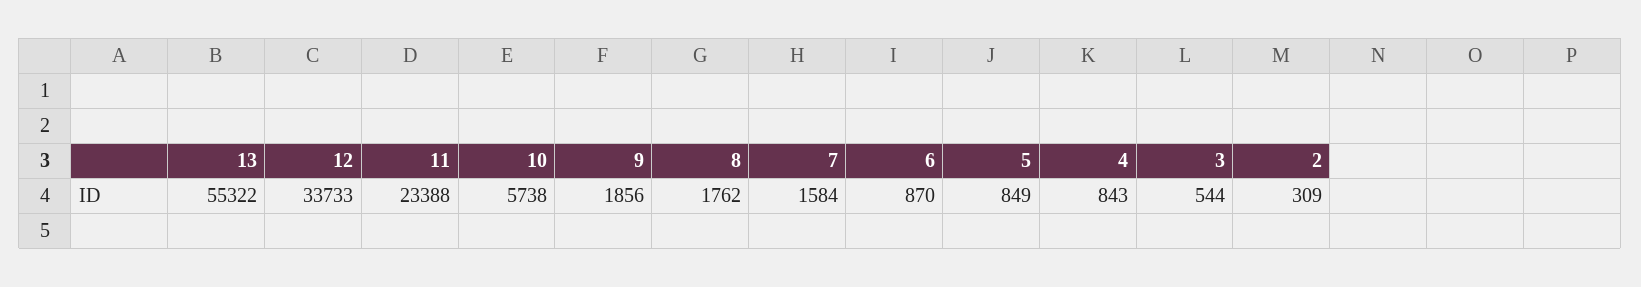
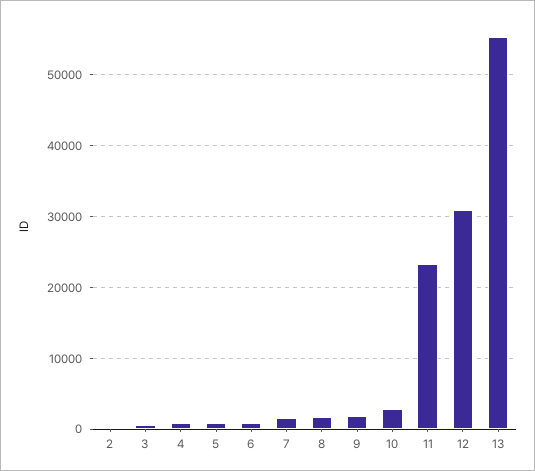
  {
    "13": 55322,
-   "12": 33733,
+   "12": 31000,
    "11": 23388,
-   "10": 5738,
+   "10": 3000,
    "9": 1856,
    "8": 1762,
    "7": 1584,
    "6": 870,
    "5": 849,
    "4": 843,
    "3": 544,
    "2": 309
  }

